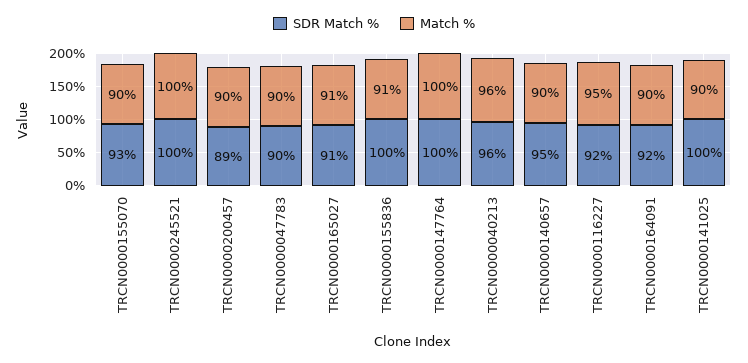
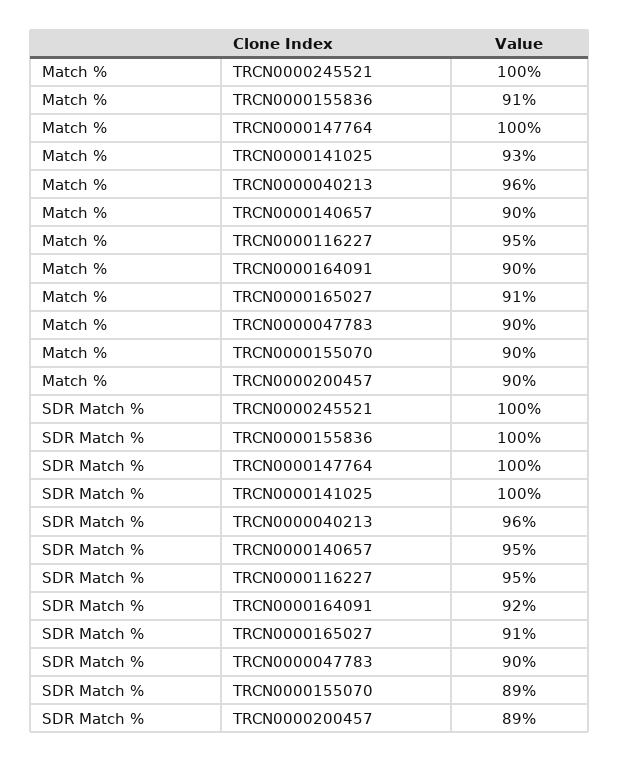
  {
    "SDR Match %": {
-     "TRCN0000155070": 93,
+     "TRCN0000155070": 89,
      "TRCN0000245521": 100,
      "TRCN0000200457": 89,
      "TRCN0000047783": 90,
      "TRCN0000165027": 91,
      "TRCN0000155836": 100,
      "TRCN0000147764": 100,
      "TRCN0000040213": 96,
      "TRCN0000140657": 95,
-     "TRCN0000116227": 92,
+     "TRCN0000116227": 95,
      "TRCN0000164091": 92,
      "TRCN0000141025": 100
    },
    "Match %": {
      "TRCN0000155070": 90,
      "TRCN0000245521": 100,
      "TRCN0000200457": 90,
      "TRCN0000047783": 90,
      "TRCN0000165027": 91,
      "TRCN0000155836": 91,
      "TRCN0000147764": 100,
      "TRCN0000040213": 96,
      "TRCN0000140657": 90,
      "TRCN0000116227": 95,
      "TRCN0000164091": 90,
-     "TRCN0000141025": 90
+     "TRCN0000141025": 93
    }
  }

